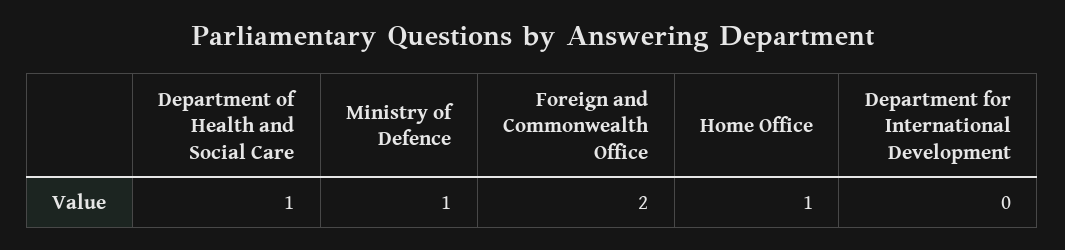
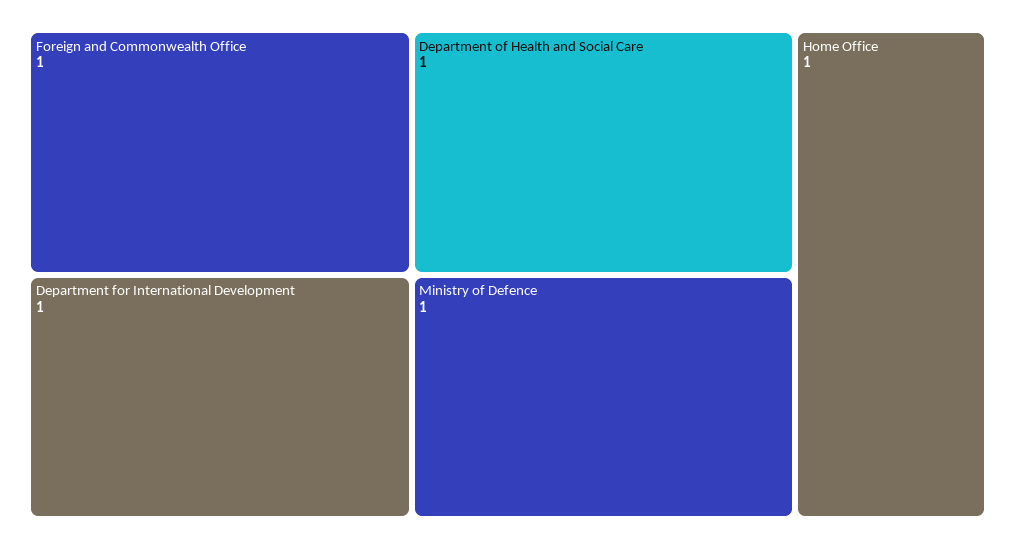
  {
    "Department of Health and Social Care": 1,
    "Ministry of Defence": 1,
-   "Foreign and Commonwealth Office": 2,
+   "Foreign and Commonwealth Office": 1,
    "Home Office": 1,
-   "Department for International Development": 0
+   "Department for International Development": 1
  }

